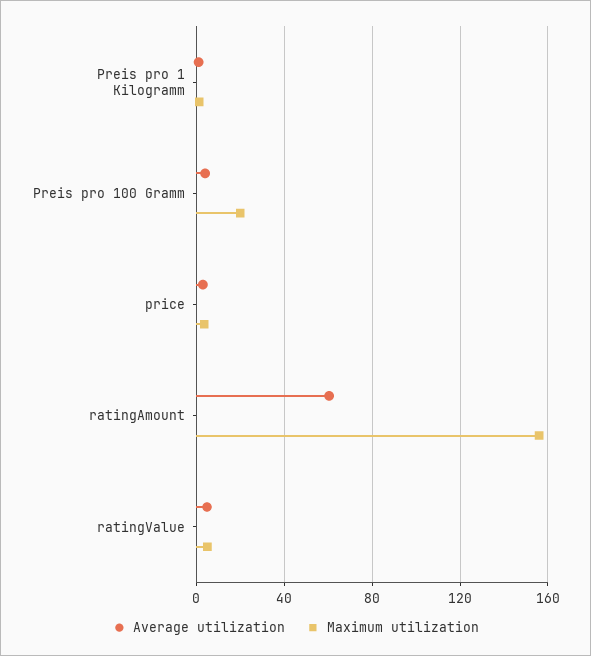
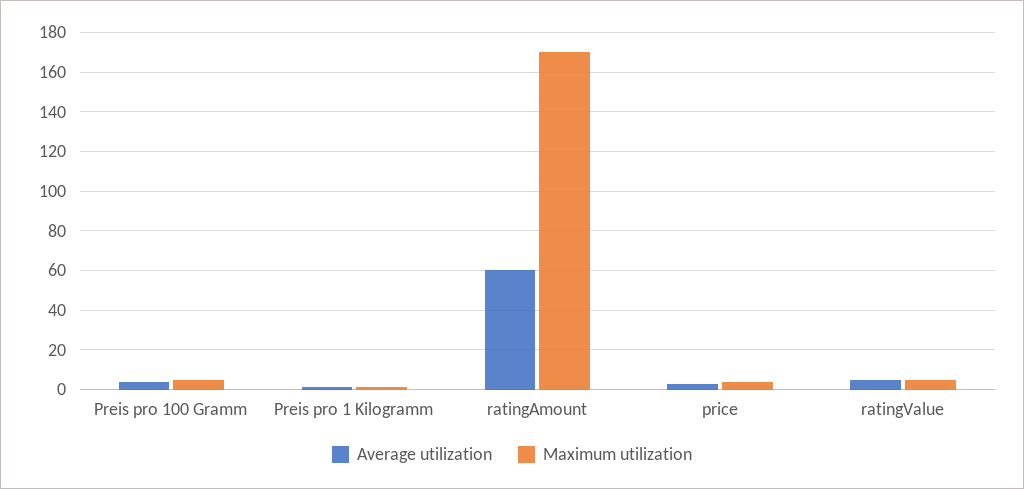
  {
    "Average utilization": {
      "Preis pro 1 Kilogramm": 0,
      "Preis pro 100 Gramm": 5,
      "price": 5,
      "ratingAmount": 60,
      "ratingValue": 5
    },
    "Maximum utilization": {
      "Preis pro 1 Kilogramm": 0,
-     "Preis pro 100 Gramm": 20,
+     "Preis pro 100 Gramm": 5,
      "price": 5,
-     "ratingAmount": 155,
+     "ratingAmount": 170,
      "ratingValue": 5
    }
  }

